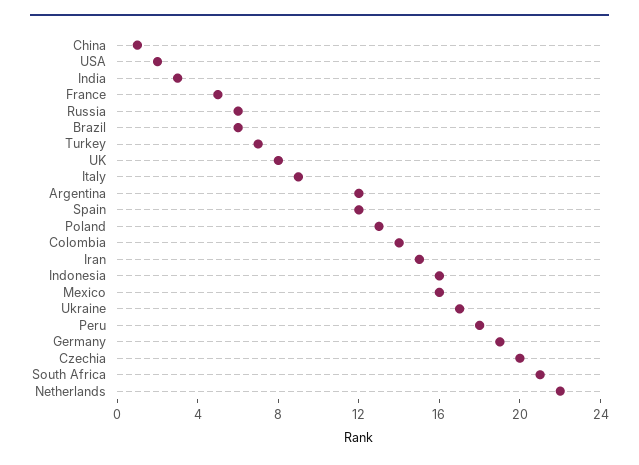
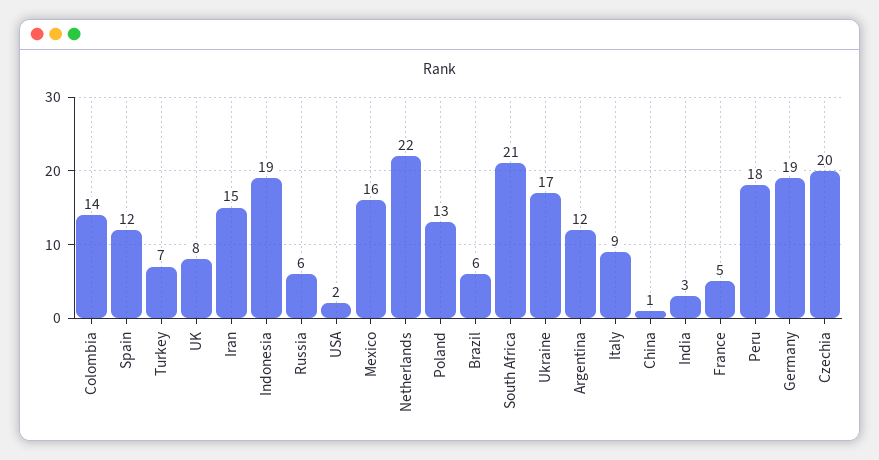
  {
    "China": 1,
    "USA": 2,
    "India": 3,
    "France": 5,
    "Russia": 6,
    "Brazil": 6,
    "Turkey": 7,
    "UK": 8,
    "Italy": 9,
    "Argentina": 12,
    "Spain": 12,
    "Poland": 13,
    "Colombia": 14,
    "Iran": 15,
-   "Indonesia": 16,
+   "Indonesia": 19,
    "Mexico": 16,
    "Ukraine": 17,
    "Peru": 18,
    "Germany": 19,
    "Czechia": 20,
    "South Africa": 21,
    "Netherlands": 22
  }

